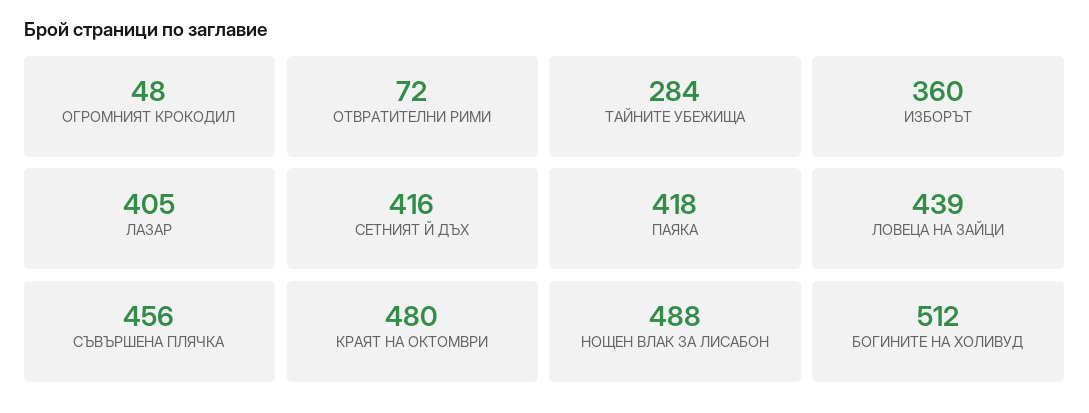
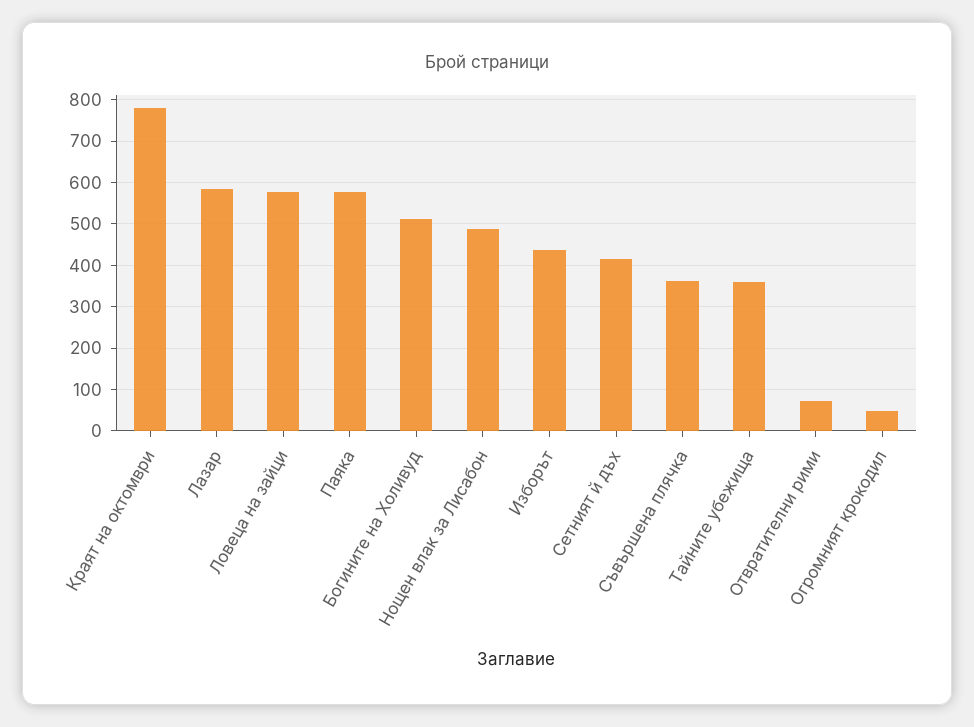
  {
    "ОГРОМНИЯТ КРОКОДИЛ": 48,
    "ОТВРАТИТЕЛНИ РИМИ": 72,
-   "ТАЙНИТЕ УБЕЖИЩА": 284,
+   "ТАЙНИТЕ УБЕЖИЩА": 360,
-   "ИЗБОРЪТ": 360,
+   "ИЗБОРЪТ": 440,
-   "ЛАЗАР": 405,
+   "ЛАЗАР": 580,
    "СЕТНИЯТ Й ДЪХ": 416,
-   "ПАЯКА": 418,
+   "ПАЯКА": 580,
-   "ЛОВЕЦА НА ЗАЙЦИ": 439,
+   "ЛОВЕЦА НА ЗАЙЦИ": 580,
-   "СЪВЪРШЕНА ПЛЯЧКА": 456,
+   "СЪВЪРШЕНА ПЛЯЧКА": 360,
-   "КРАЯТ НА ОКТОМВРИ": 480,
+   "КРАЯТ НА ОКТОМВРИ": 780,
    "НОЩЕН ВЛАК ЗА ЛИСАБОН": 488,
    "БОГИНИТЕ НА ХОЛИВУД": 512
  }

